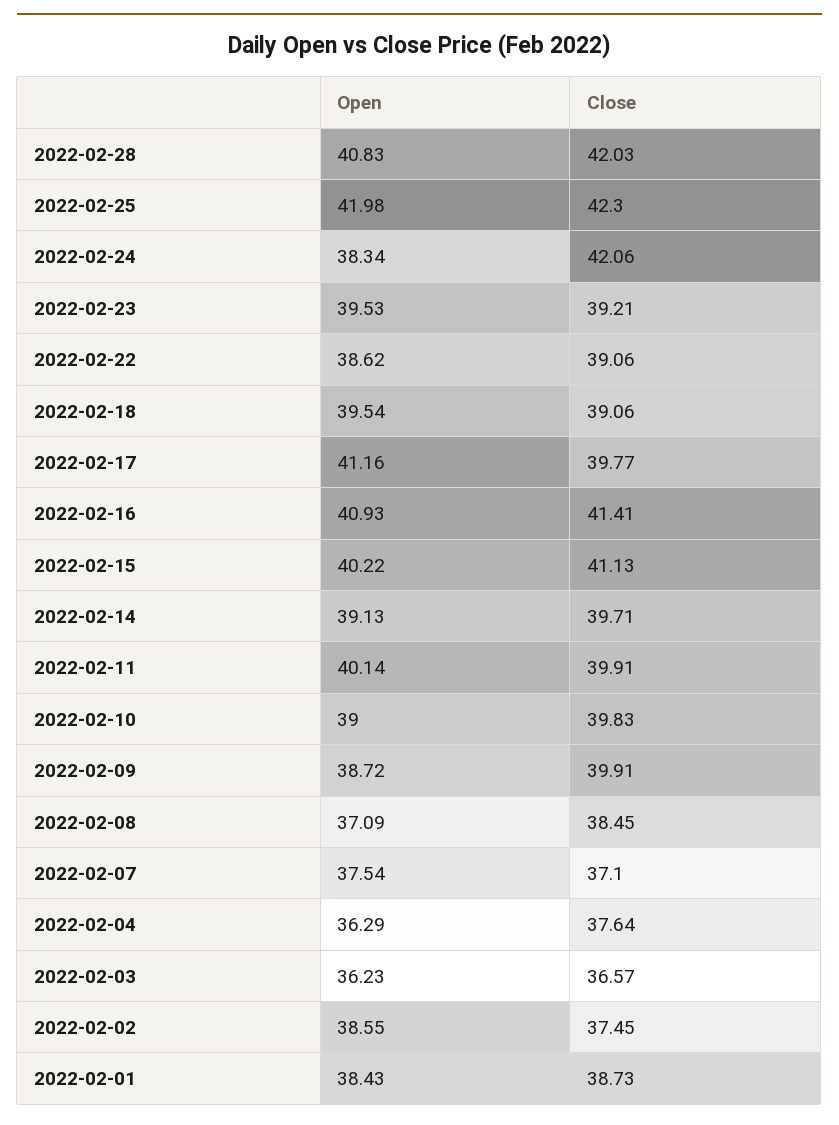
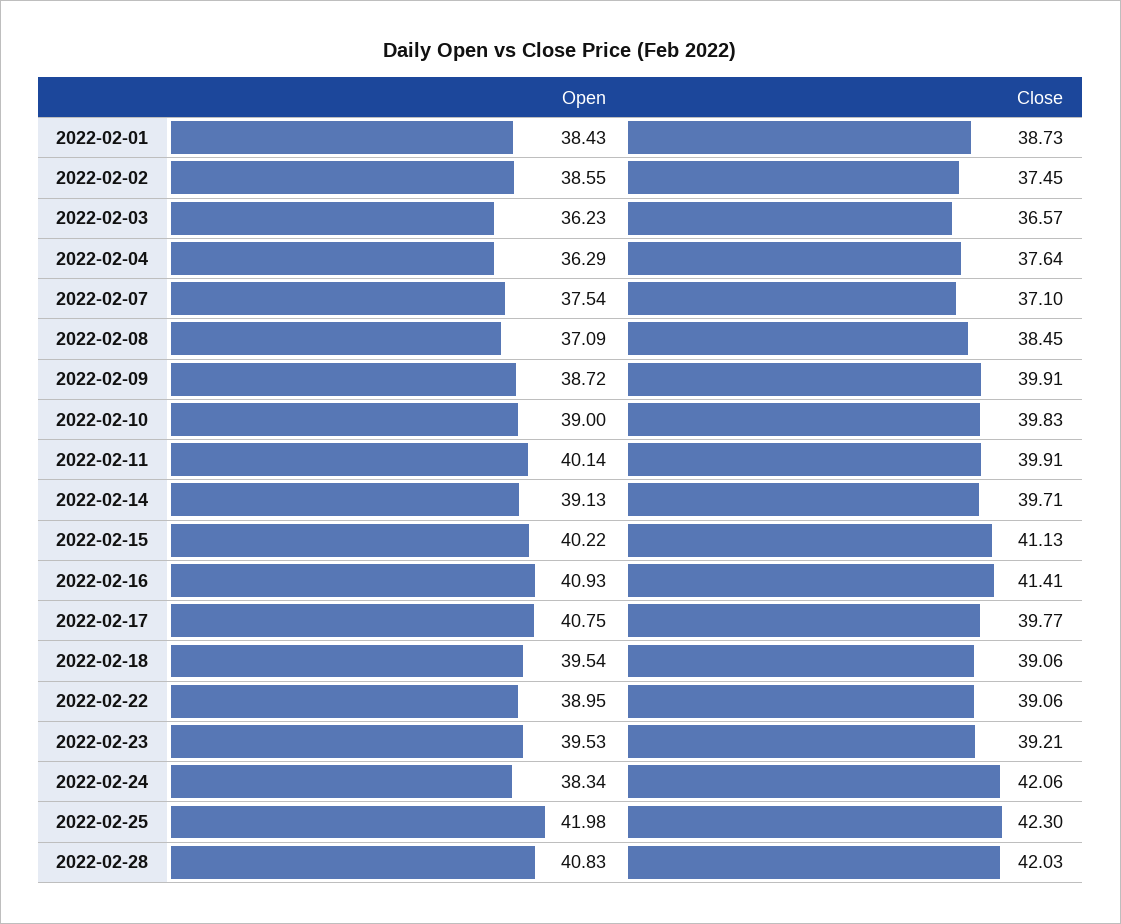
  {
    "Open": {
      "2022-02-28": 40.83,
      "2022-02-25": 41.98,
      "2022-02-24": 38.34,
      "2022-02-23": 39.53,
-     "2022-02-22": 38.62,
+     "2022-02-22": 38.95,
      "2022-02-18": 39.54,
-     "2022-02-17": 41.16,
+     "2022-02-17": 40.75,
      "2022-02-16": 40.93,
      "2022-02-15": 40.22,
      "2022-02-14": 39.13,
      "2022-02-11": 40.14,
      "2022-02-10": 39,
      "2022-02-09": 38.72,
      "2022-02-08": 37.09,
      "2022-02-07": 37.54,
      "2022-02-04": 36.29,
      "2022-02-03": 36.23,
      "2022-02-02": 38.55,
      "2022-02-01": 38.43
    },
    "Close": {
      "2022-02-28": 42.03,
      "2022-02-25": 42.3,
      "2022-02-24": 42.06,
      "2022-02-23": 39.21,
      "2022-02-22": 39.06,
      "2022-02-18": 39.06,
      "2022-02-17": 39.77,
      "2022-02-16": 41.41,
      "2022-02-15": 41.13,
      "2022-02-14": 39.71,
      "2022-02-11": 39.91,
      "2022-02-10": 39.83,
      "2022-02-09": 39.91,
      "2022-02-08": 38.45,
      "2022-02-07": 37.1,
      "2022-02-04": 37.64,
      "2022-02-03": 36.57,
      "2022-02-02": 37.45,
      "2022-02-01": 38.73
    }
  }

